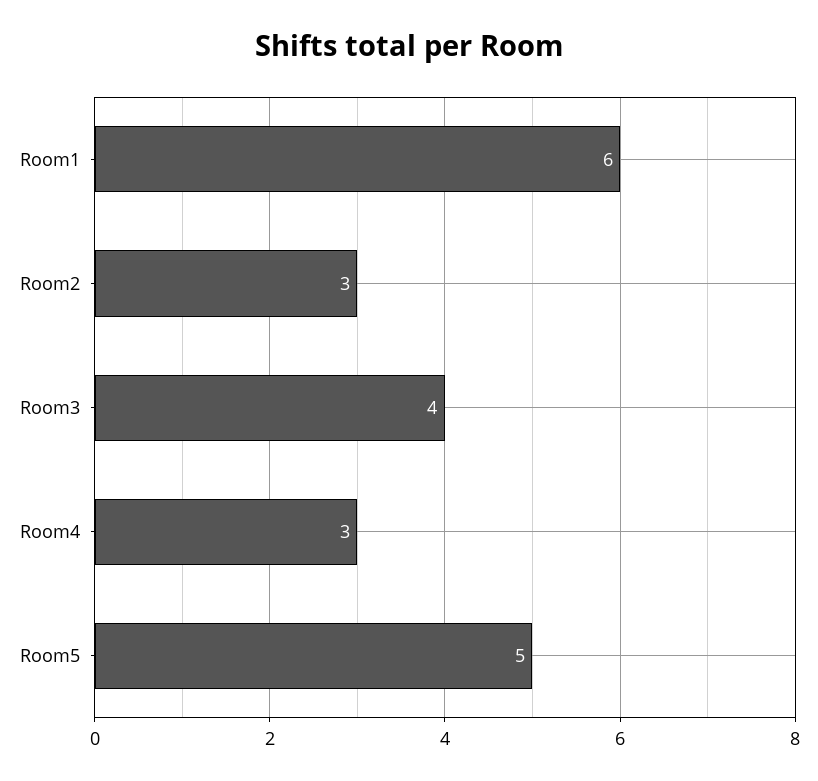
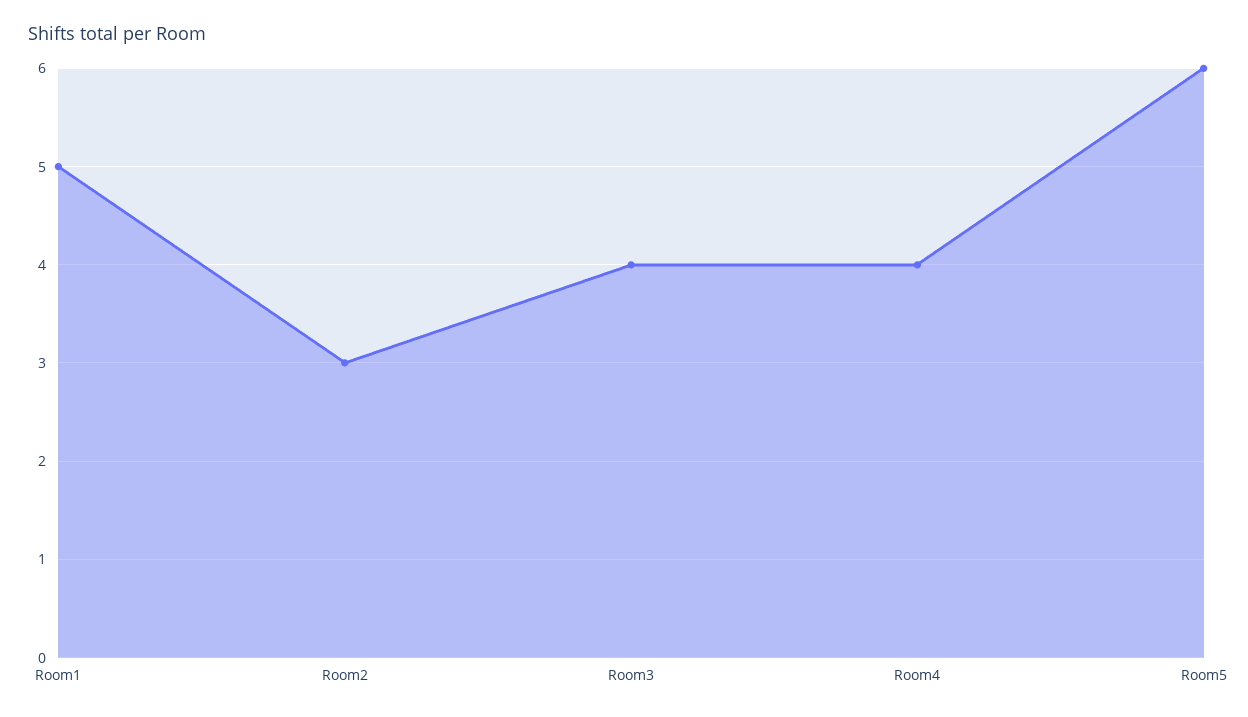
  {
-   "Room1": 6,
+   "Room1": 5,
    "Room2": 3,
    "Room3": 4,
-   "Room4": 3,
+   "Room4": 4,
-   "Room5": 5
+   "Room5": 6
  }

